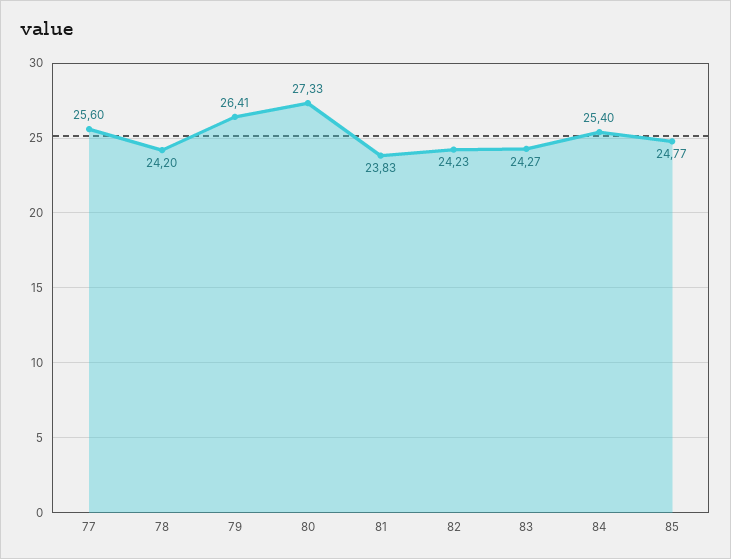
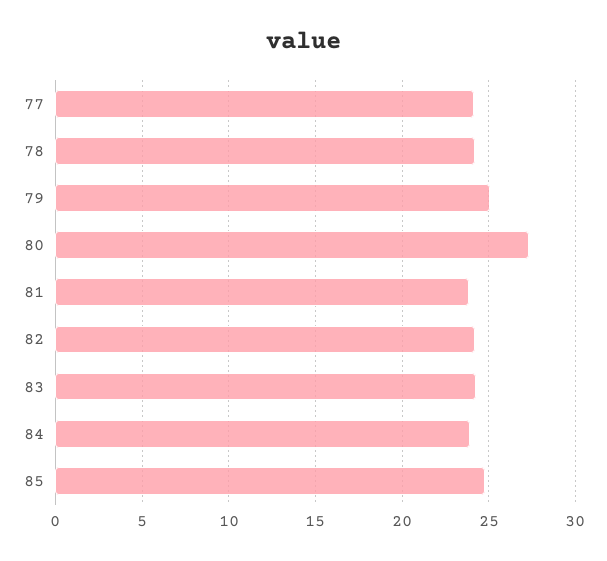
  {
-   "77": 25.6,
+   "77": 24,
    "78": 24.2,
-   "79": 26.41,
+   "79": 25,
    "80": 27.33,
    "81": 23.83,
    "82": 24.23,
    "83": 24.27,
-   "84": 25.4,
+   "84": 24,
    "85": 24.77
  }

